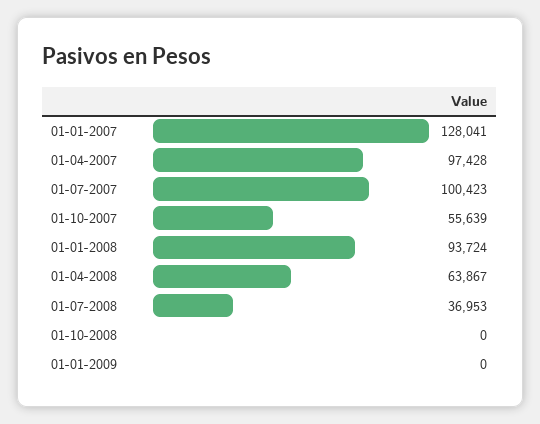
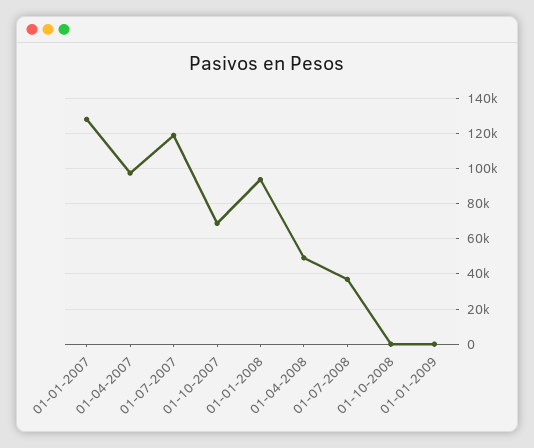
  {
    "01-01-2007": 128041,
    "01-04-2007": 97428,
-   "01-07-2007": 100423,
+   "01-07-2007": 120000,
-   "01-10-2007": 55639,
+   "01-10-2007": 70000,
    "01-01-2008": 93724,
-   "01-04-2008": 63867,
+   "01-04-2008": 50000,
    "01-07-2008": 36953,
    "01-10-2008": 0,
    "01-01-2009": 0
  }

